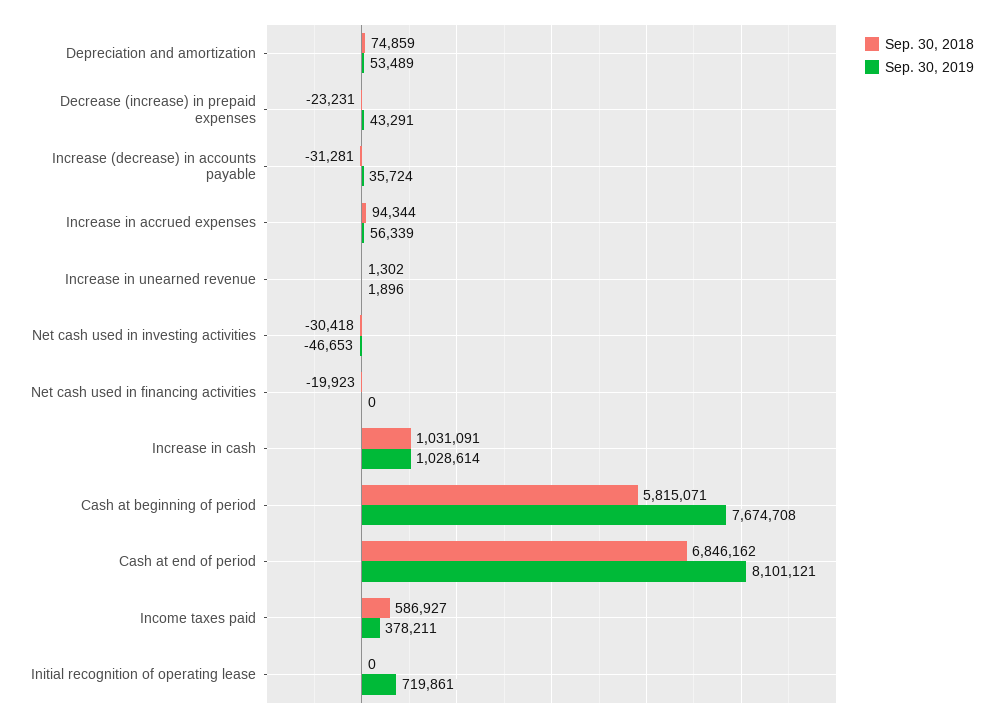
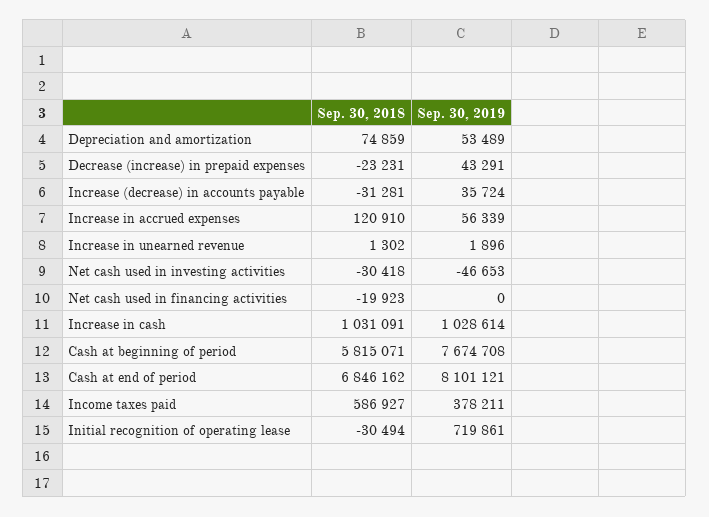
  {
    "Sep. 30, 2018": {
      "Depreciation and amortization": 74859,
      "Decrease (increase) in prepaid expenses": -23231,
      "Increase (decrease) in accounts payable": -31281,
-     "Increase in accrued expenses": 94344,
+     "Increase in accrued expenses": 120910,
      "Increase in unearned revenue": 1302,
      "Net cash used in investing activities": -30418,
      "Net cash used in financing activities": -19923,
      "Increase in cash": 1031091,
      "Cash at beginning of period": 5815071,
      "Cash at end of period": 6846162,
      "Income taxes paid": 586927,
-     "Initial recognition of operating lease": 0
+     "Initial recognition of operating lease": -30494
    },
    "Sep. 30, 2019": {
      "Depreciation and amortization": 53489,
      "Decrease (increase) in prepaid expenses": 43291,
      "Increase (decrease) in accounts payable": 35724,
      "Increase in accrued expenses": 56339,
      "Increase in unearned revenue": 1896,
      "Net cash used in investing activities": -46653,
      "Net cash used in financing activities": 0,
      "Increase in cash": 1028614,
      "Cash at beginning of period": 7674708,
      "Cash at end of period": 8101121,
      "Income taxes paid": 378211,
      "Initial recognition of operating lease": 719861
    }
  }

